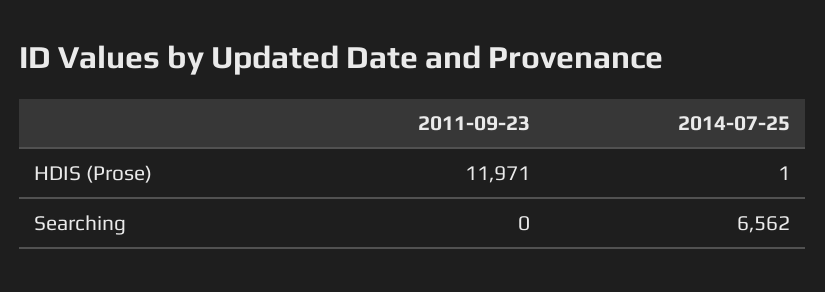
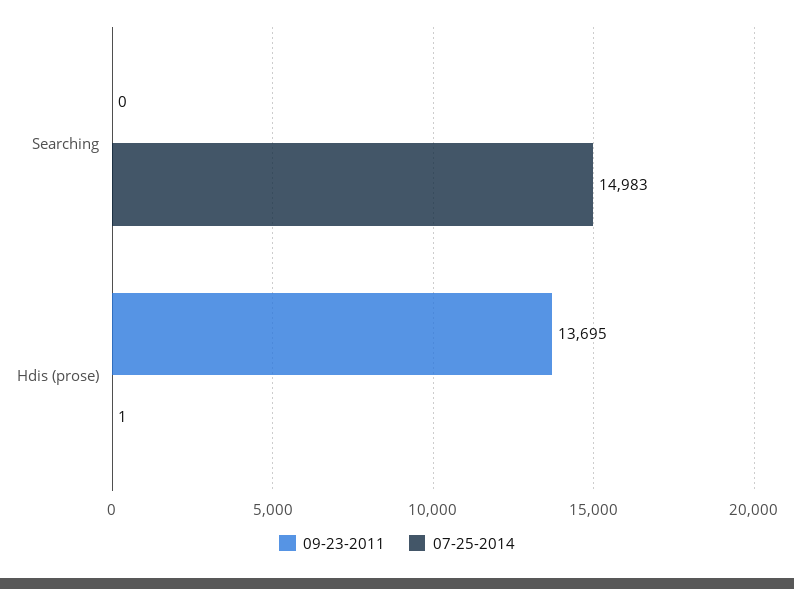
  {
    "2011-09-23": {
-     "HDIS (Prose)": 11971,
+     "HDIS (Prose)": 13695,
      "Searching": 0
    },
    "2014-07-25": {
      "HDIS (Prose)": 1,
-     "Searching": 6562
+     "Searching": 14983
    }
  }

